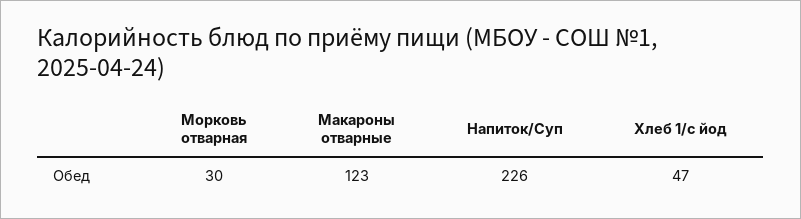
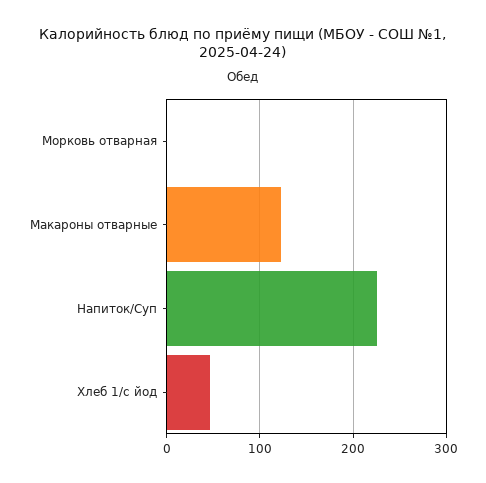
  {
-   "Морковь отварная": 30,
+   "Морковь отварная": 0,
    "Макароны отварные": 123,
    "Напиток/Суп": 226,
    "Хлеб 1/с йод": 47
  }

